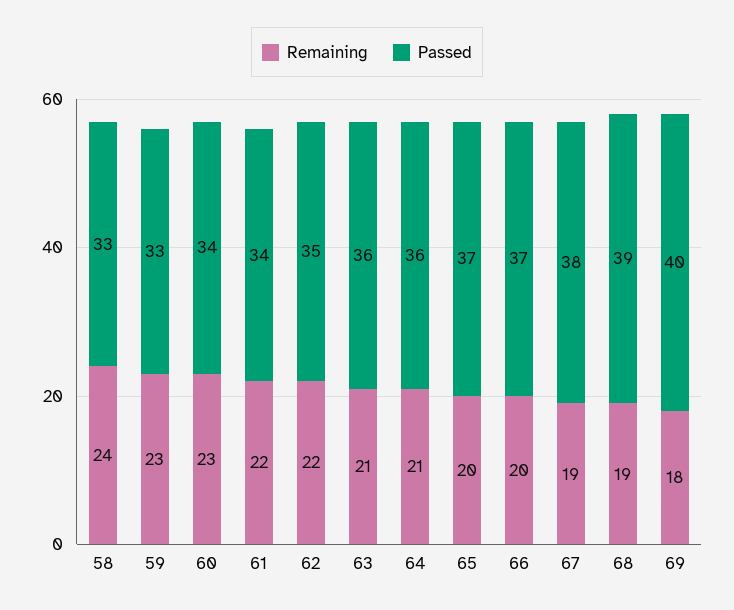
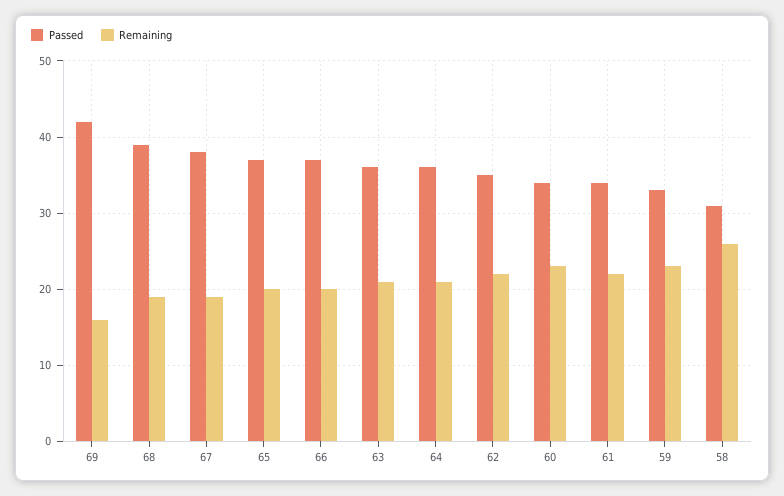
  {
    "Remaining": {
-     "58": 24,
+     "58": 26,
      "59": 23,
      "60": 23,
      "61": 22,
      "62": 22,
      "63": 21,
      "64": 21,
      "65": 20,
      "66": 20,
      "67": 19,
      "68": 19,
-     "69": 18
+     "69": 16
    },
    "Passed": {
-     "58": 33,
+     "58": 31,
      "59": 33,
      "60": 34,
      "61": 34,
      "62": 35,
      "63": 36,
      "64": 36,
      "65": 37,
      "66": 37,
      "67": 38,
      "68": 39,
-     "69": 40
+     "69": 42
    }
  }

